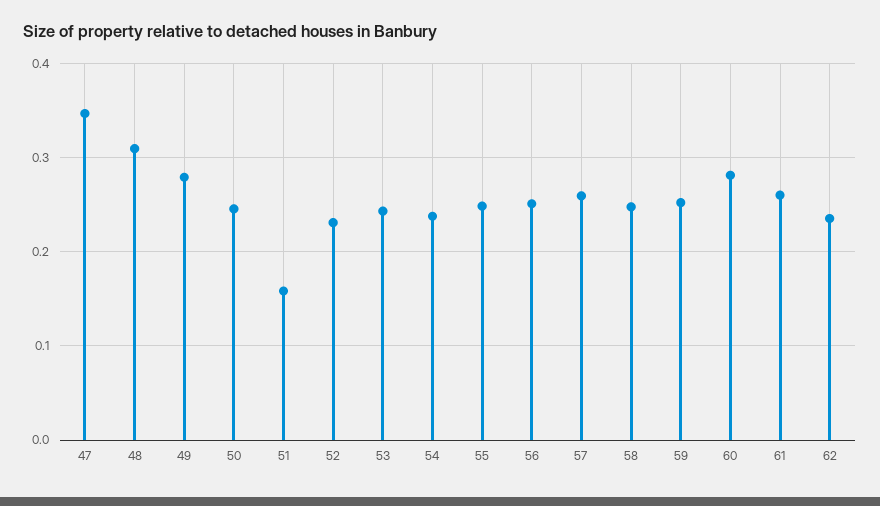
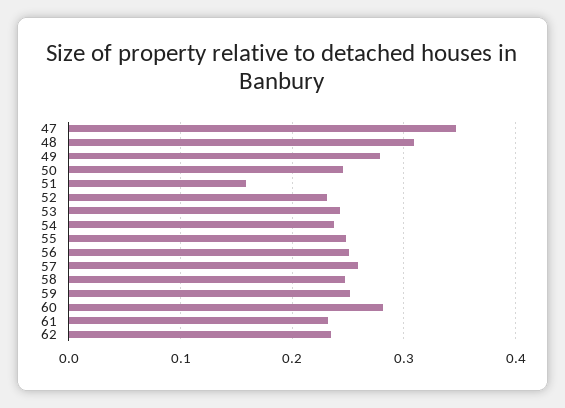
  {
    "47": 0.35,
    "48": 0.31,
    "49": 0.28,
    "50": 0.25,
    "51": 0.16,
    "52": 0.23,
    "53": 0.24,
    "54": 0.24,
    "55": 0.25,
    "56": 0.25,
    "57": 0.26,
    "58": 0.25,
    "59": 0.25,
    "60": 0.28,
-   "61": 0.26,
+   "61": 0.23,
    "62": 0.24
  }

